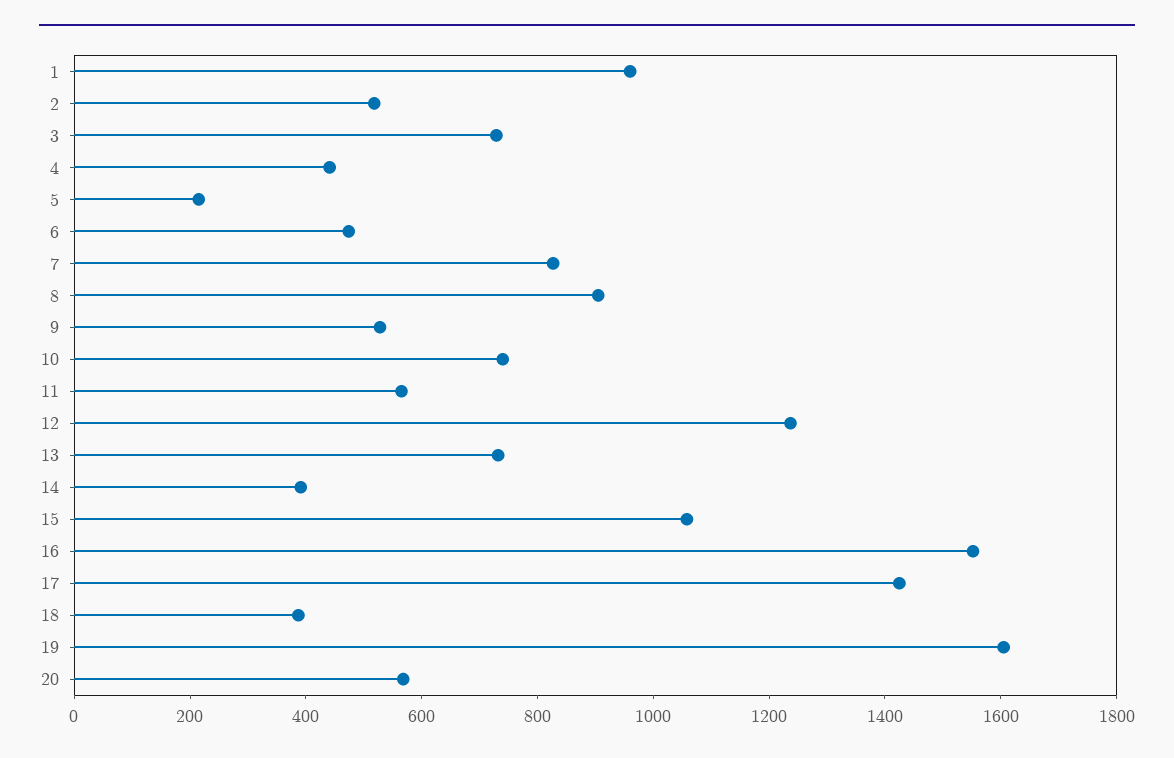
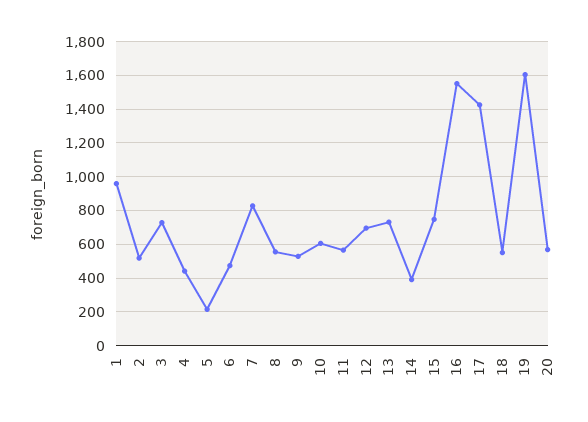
  {
    "1": 950,
    "2": 500,
    "3": 750,
    "4": 450,
    "5": 200,
    "6": 450,
    "7": 850,
-   "8": 900,
+   "8": 550,
    "9": 550,
-   "10": 750,
+   "10": 600,
    "11": 550,
-   "12": 1250,
+   "12": 700,
    "13": 750,
    "14": 400,
-   "15": 1050,
+   "15": 750,
    "16": 1550,
    "17": 1450,
-   "18": 400,
+   "18": 550,
    "19": 1600,
    "20": 550
  }

